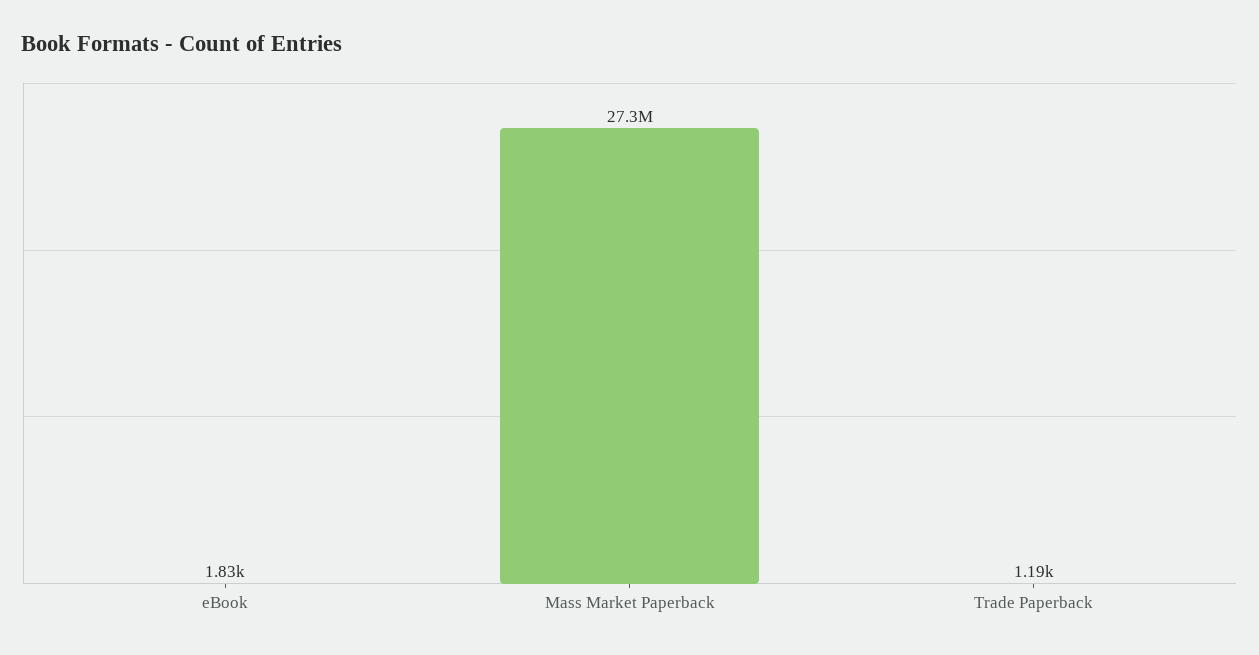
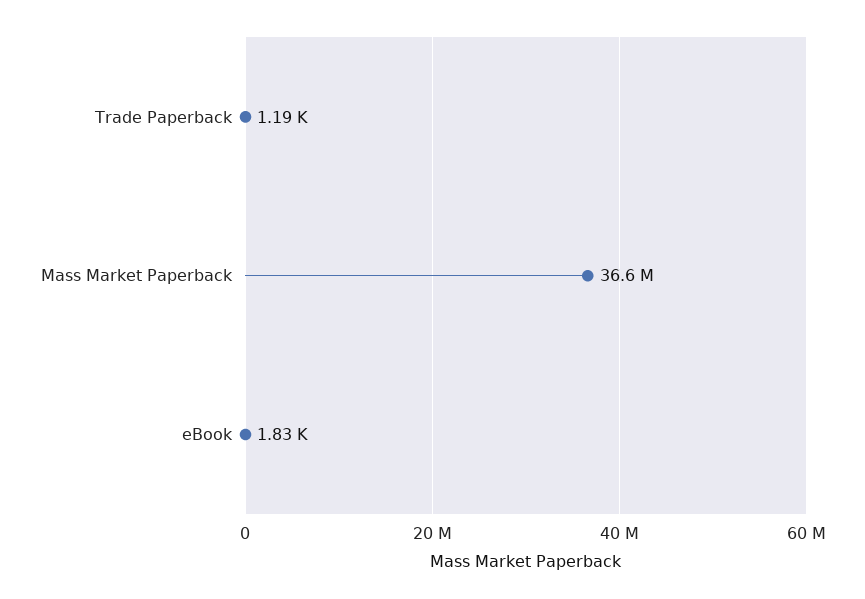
  {
    "eBook": 1830,
-   "Mass Market Paperback": 27300000,
+   "Mass Market Paperback": 36600000,
    "Trade Paperback": 1190
  }

